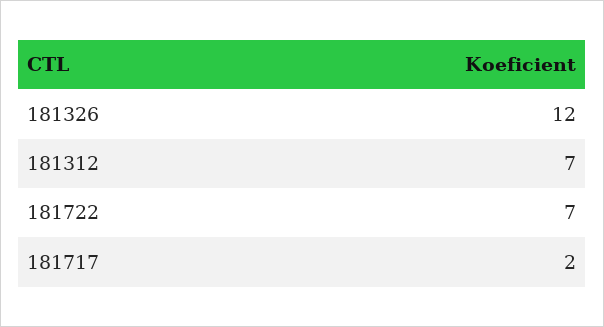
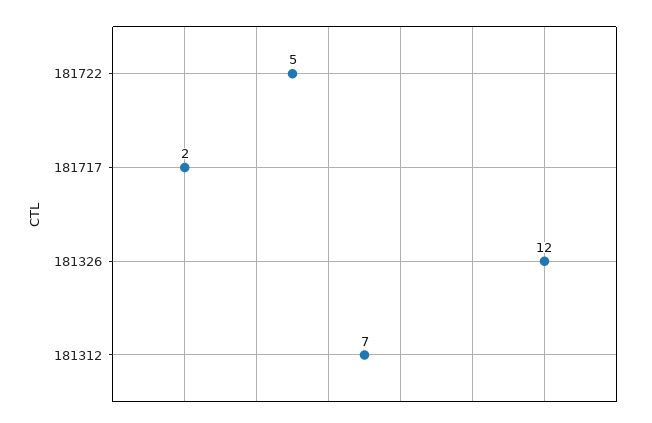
  {
    "181326": 12,
    "181312": 7,
-   "181722": 7,
+   "181722": 5,
    "181717": 2
  }

